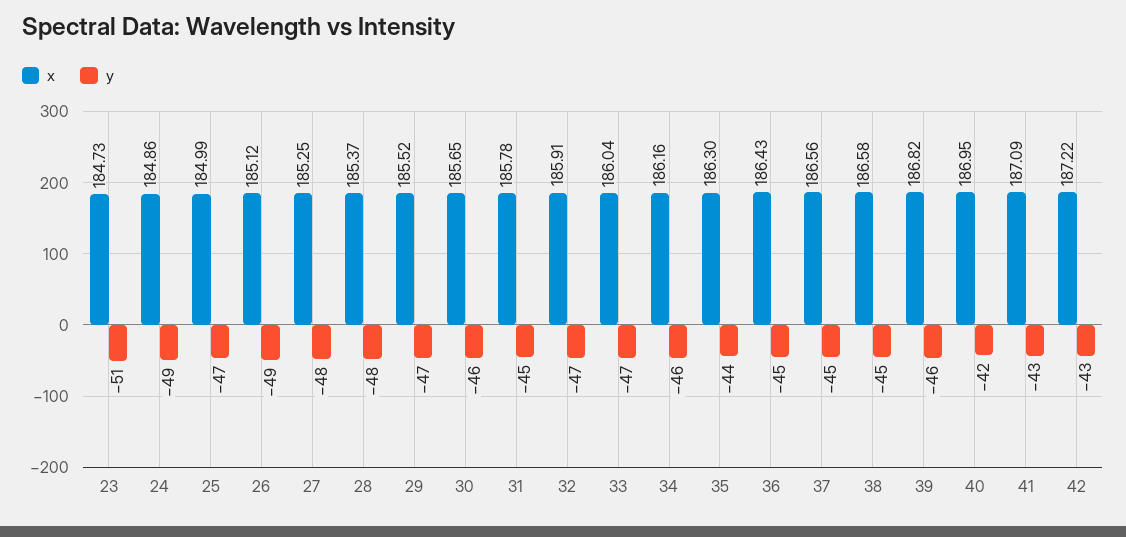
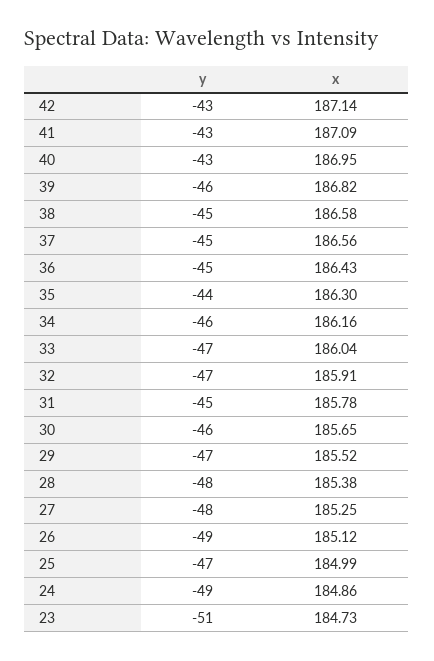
  {
    "x": {
      "23": 184.73,
      "24": 184.86,
      "25": 184.99,
      "26": 185.12,
      "27": 185.25,
-     "28": 185.37,
+     "28": 185.38,
      "29": 185.52,
      "30": 185.65,
      "31": 185.78,
      "32": 185.91,
      "33": 186.04,
      "34": 186.16,
      "35": 186.3,
      "36": 186.43,
      "37": 186.56,
      "38": 186.58,
      "39": 186.82,
      "40": 186.95,
      "41": 187.09,
-     "42": 187.22
+     "42": 187.14
    },
    "y": {
      "23": -51,
      "24": -49,
      "25": -47,
      "26": -49,
      "27": -48,
      "28": -48,
      "29": -47,
      "30": -46,
      "31": -45,
      "32": -47,
      "33": -47,
      "34": -46,
      "35": -44,
      "36": -45,
      "37": -45,
      "38": -45,
      "39": -46,
-     "40": -42,
+     "40": -43,
      "41": -43,
      "42": -43
    }
  }

